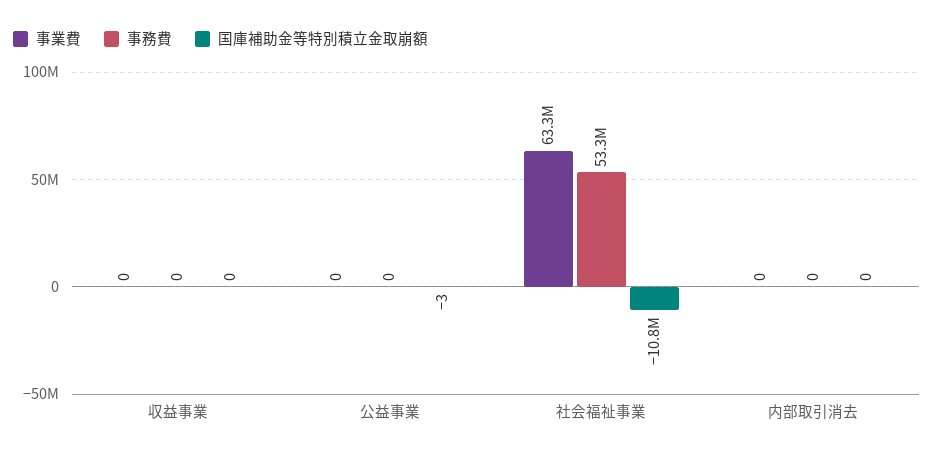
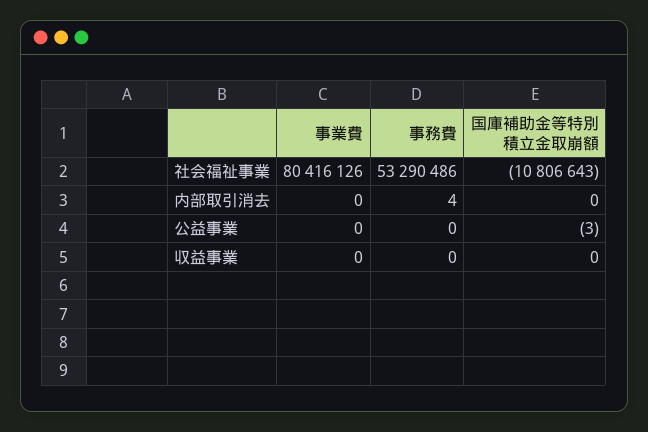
  {
    "事業費": {
      "収益事業": 0,
      "公益事業": 0,
-     "社会福祉事業": 63300000,
+     "社会福祉事業": 80416126,
      "内部取引消去": 0
    },
    "事務費": {
      "収益事業": 0,
      "公益事業": 0,
      "社会福祉事業": 53290486,
-     "内部取引消去": 0
+     "内部取引消去": 4
    },
    "国庫補助金等特別積立金取崩額": {
      "収益事業": 0,
      "公益事業": -3,
      "社会福祉事業": -10806643,
      "内部取引消去": 0
    }
  }

